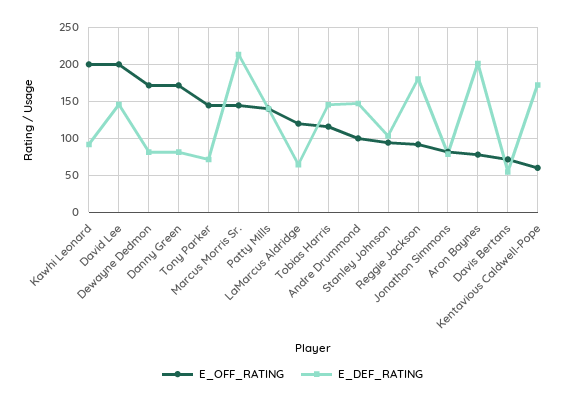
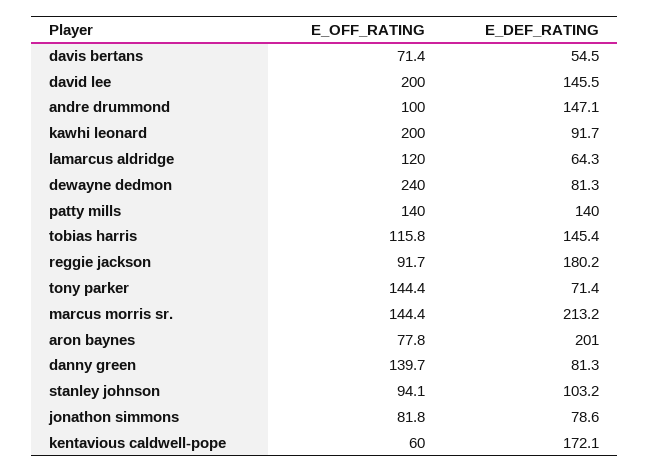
  {
    "E_OFF_RATING": {
      "Kawhi Leonard": 200,
      "David Lee": 200,
-     "Dewayne Dedmon": 170,
+     "Dewayne Dedmon": 240,
-     "Danny Green": 170,
+     "Danny Green": 139.7,
      "Tony Parker": 144.4,
      "Marcus Morris Sr.": 144.4,
      "Patty Mills": 140,
      "LaMarcus Aldridge": 120,
      "Tobias Harris": 115.8,
      "Andre Drummond": 100,
      "Stanley Johnson": 94.1,
      "Reggie Jackson": 91.7,
      "Jonathon Simmons": 81.8,
      "Aron Baynes": 77.8,
      "Davis Bertans": 71.4,
      "Kentavious Caldwell-Pope": 60
    },
    "E_DEF_RATING": {
      "Kawhi Leonard": 91.7,
      "David Lee": 145.5,
      "Dewayne Dedmon": 81.3,
      "Danny Green": 81.3,
      "Tony Parker": 71.4,
      "Marcus Morris Sr.": 213.2,
      "Patty Mills": 140,
      "LaMarcus Aldridge": 64.3,
      "Tobias Harris": 145.4,
      "Andre Drummond": 147.1,
      "Stanley Johnson": 103.2,
      "Reggie Jackson": 180.2,
      "Jonathon Simmons": 78.6,
      "Aron Baynes": 201,
      "Davis Bertans": 54.5,
      "Kentavious Caldwell-Pope": 172.1
    }
  }

